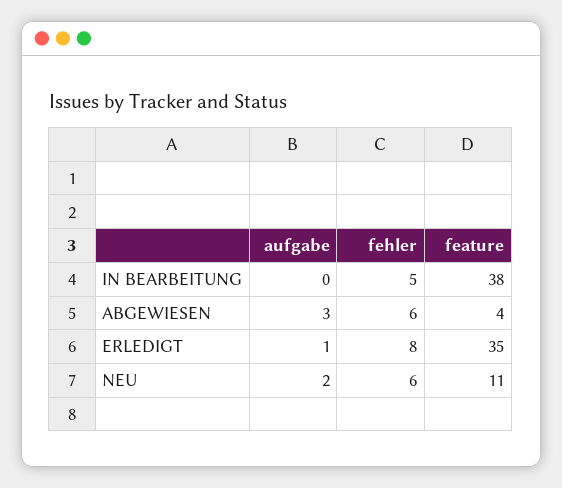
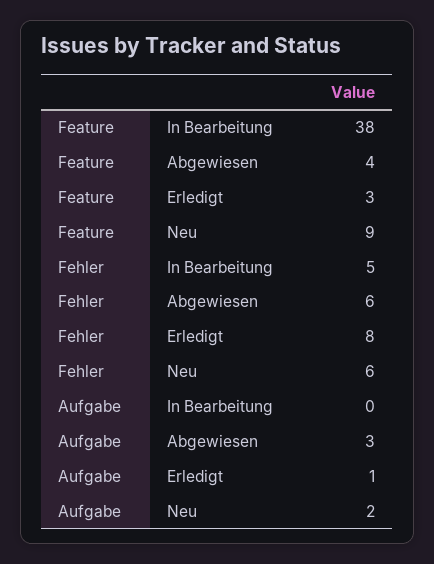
  {
    "aufgabe": {
      "IN BEARBEITUNG": 0,
      "ABGEWIESEN": 3,
      "ERLEDIGT": 1,
      "NEU": 2
    },
    "fehler": {
      "IN BEARBEITUNG": 5,
      "ABGEWIESEN": 6,
      "ERLEDIGT": 8,
      "NEU": 6
    },
    "feature": {
      "IN BEARBEITUNG": 38,
      "ABGEWIESEN": 4,
-     "ERLEDIGT": 35,
+     "ERLEDIGT": 3,
-     "NEU": 11
+     "NEU": 9
    }
  }

